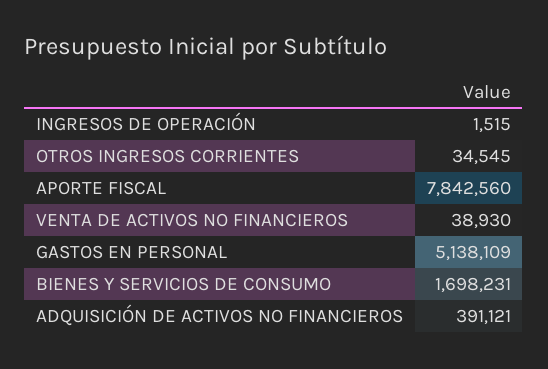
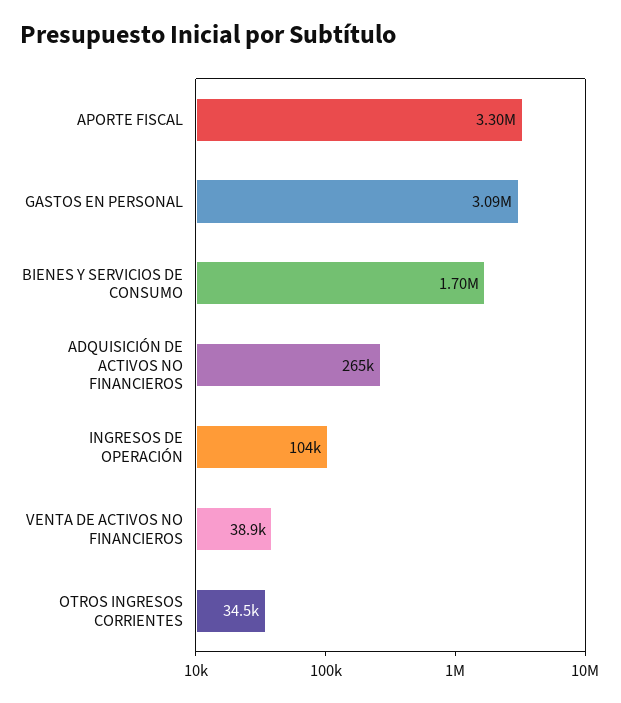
  {
-   "INGRESOS DE OPERACIÓN": 1515,
+   "INGRESOS DE OPERACIÓN": 104000,
    "OTROS INGRESOS CORRIENTES": 34545,
-   "APORTE FISCAL": 7842560,
+   "APORTE FISCAL": 3300000,
    "VENTA DE ACTIVOS NO FINANCIEROS": 38930,
-   "GASTOS EN PERSONAL": 5138109,
+   "GASTOS EN PERSONAL": 3090000,
    "BIENES Y SERVICIOS DE CONSUMO": 1698231,
-   "ADQUISICIÓN DE ACTIVOS NO FINANCIEROS": 391121
+   "ADQUISICIÓN DE ACTIVOS NO FINANCIEROS": 265000
  }

